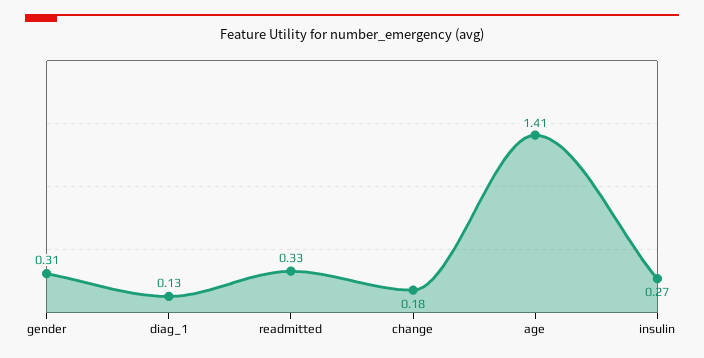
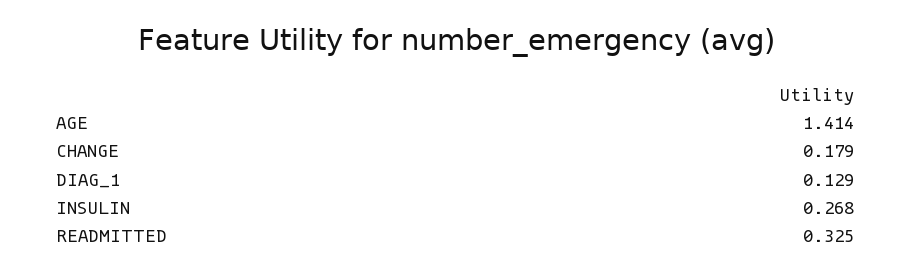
  {
-   "gender": 0.31,
    "diag_1": 0.129,
    "readmitted": 0.325,
    "change": 0.179,
    "age": 1.414,
    "insulin": 0.268
  }

